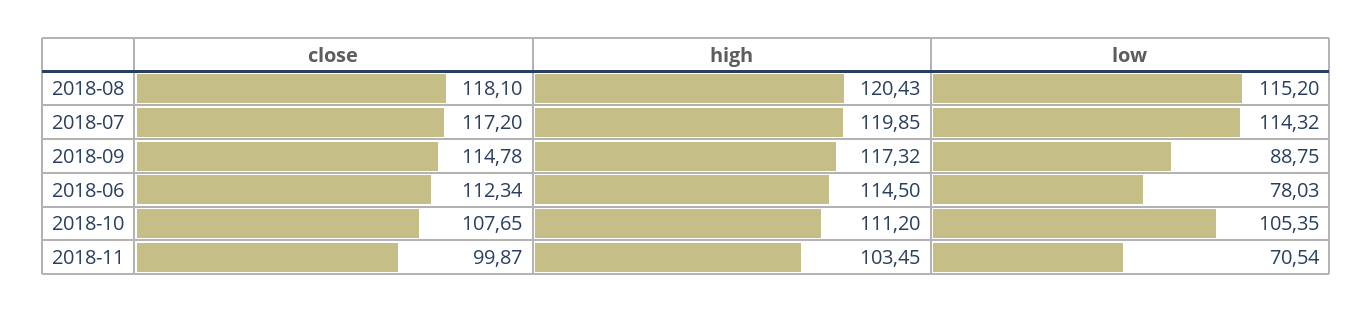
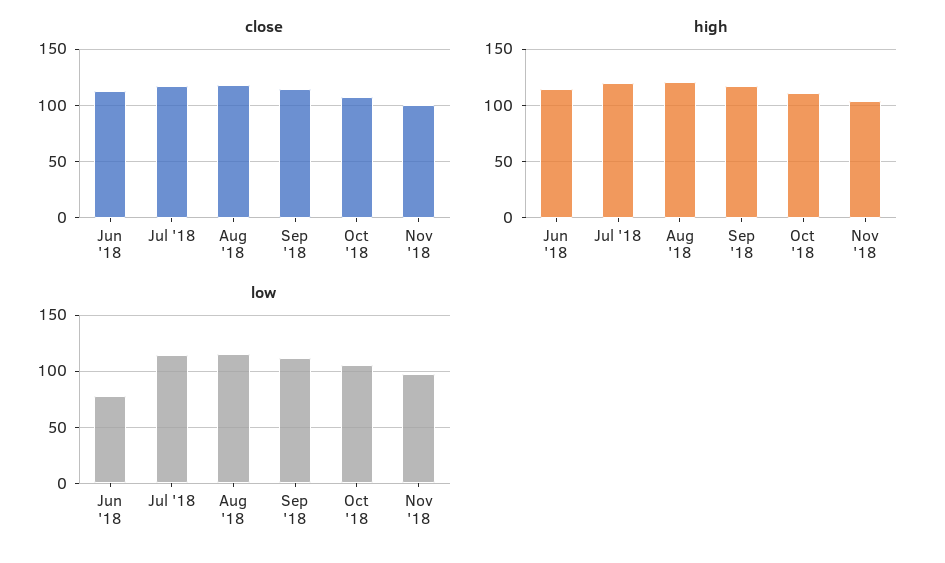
  {
    "close": {
      "2018-08": 118.1,
      "2018-07": 117.2,
      "2018-09": 114.78,
      "2018-06": 112.34,
      "2018-10": 107.65,
      "2018-11": 99.87
    },
    "high": {
      "2018-08": 120.43,
      "2018-07": 119.85,
      "2018-09": 117.32,
      "2018-06": 114.5,
      "2018-10": 111.2,
      "2018-11": 103.45
    },
    "low": {
      "2018-08": 115.2,
      "2018-07": 114.32,
-     "2018-09": 88.75,
+     "2018-09": 110,
      "2018-06": 78.03,
      "2018-10": 105.35,
-     "2018-11": 70.54
+     "2018-11": 100
    }
  }

